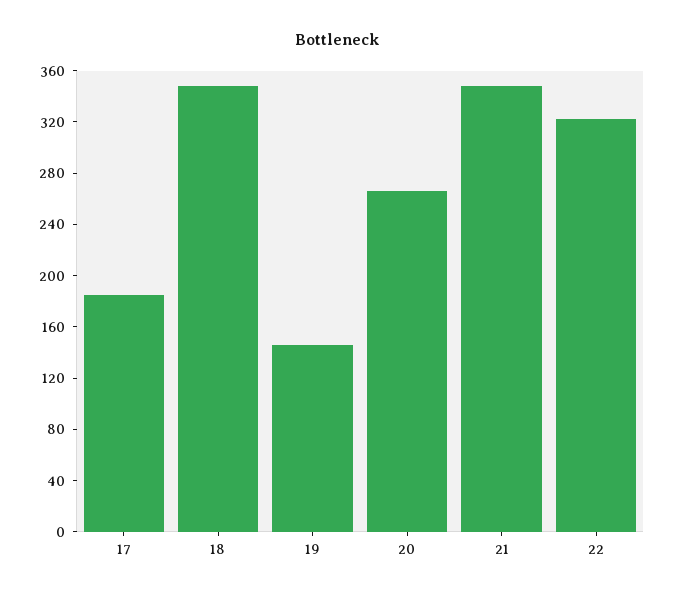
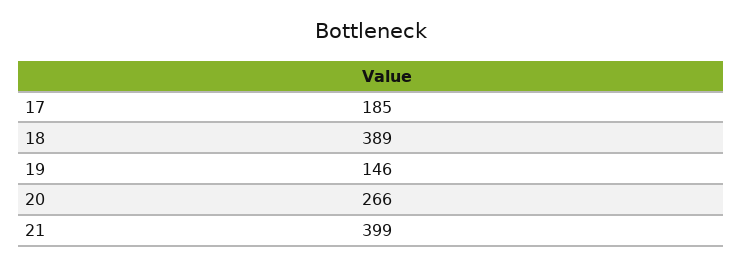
  {
    "17": 185,
-   "18": 350,
+   "18": 389,
    "19": 146,
    "20": 266,
-   "21": 350,
+   "21": 399
-   "22": 320
  }

